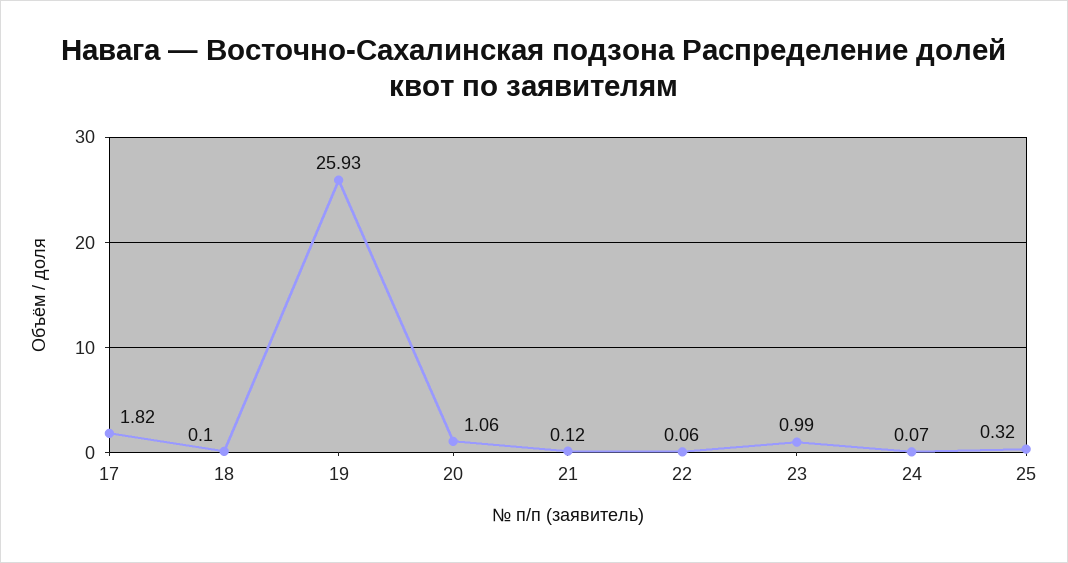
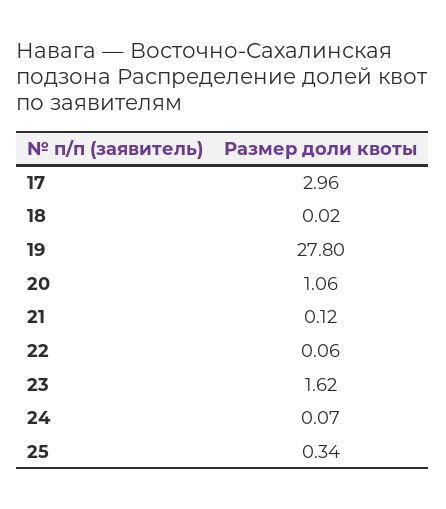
  {
-   "17": 1.82,
+   "17": 2.96,
-   "18": 0.1,
+   "18": 0.02,
-   "19": 25.93,
+   "19": 27.8,
    "20": 1.06,
    "21": 0.12,
    "22": 0.06,
-   "23": 0.99,
+   "23": 1.62,
    "24": 0.07,
-   "25": 0.32
+   "25": 0.34
  }

